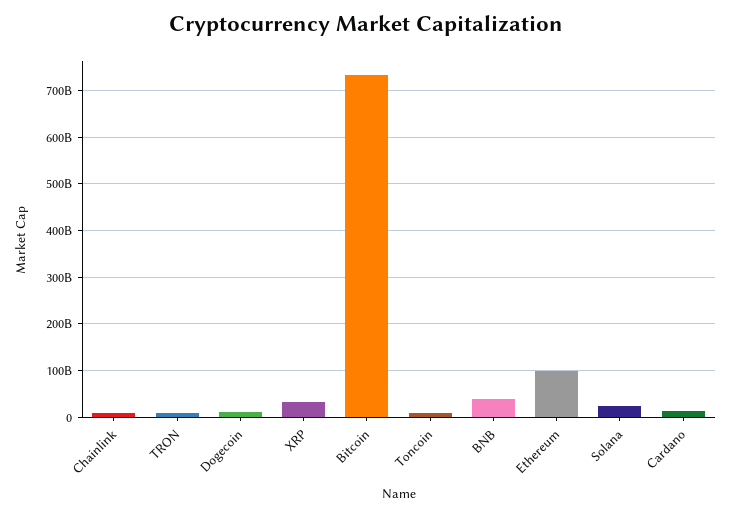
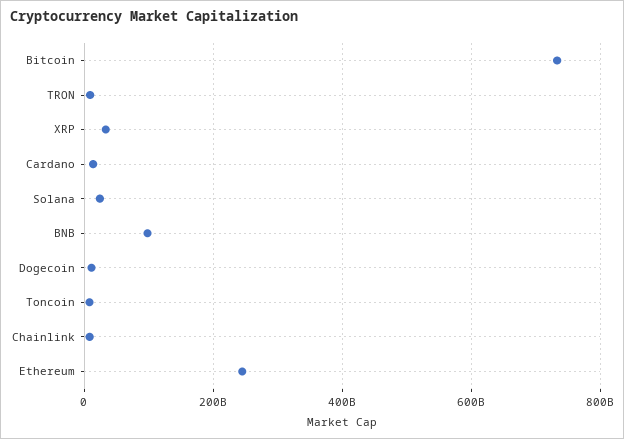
  {
    "Chainlink": 0,
    "TRON": 0,
    "Dogecoin": 20000000000,
    "XRP": 40000000000,
    "Bitcoin": 740000000000,
    "Toncoin": 0,
-   "BNB": 40000000000,
+   "BNB": 100000000000,
-   "Ethereum": 100000000000,
+   "Ethereum": 240000000000,
    "Solana": 20000000000,
    "Cardano": 20000000000
  }

